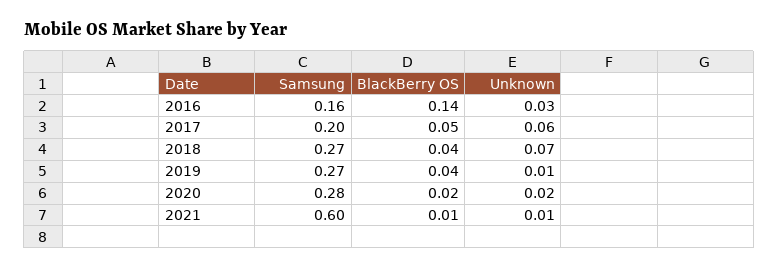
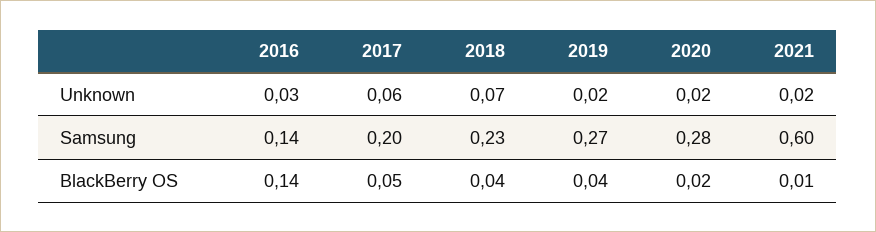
  {
    "Samsung": {
-     "2016": 0.16,
+     "2016": 0.14,
      "2017": 0.2,
-     "2018": 0.27,
+     "2018": 0.23,
      "2019": 0.27,
      "2020": 0.28,
      "2021": 0.6
    },
    "BlackBerry OS": {
      "2016": 0.14,
      "2017": 0.05,
      "2018": 0.04,
      "2019": 0.04,
      "2020": 0.02,
      "2021": 0.01
    },
    "Unknown": {
      "2016": 0.03,
      "2017": 0.06,
      "2018": 0.07,
-     "2019": 0.01,
+     "2019": 0.02,
      "2020": 0.02,
-     "2021": 0.01
+     "2021": 0.02
    }
  }

